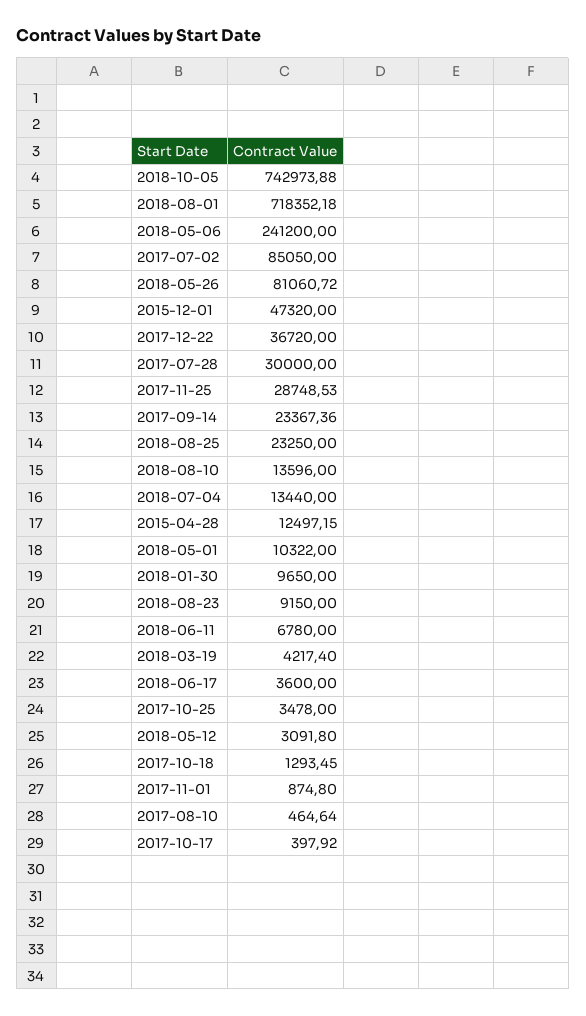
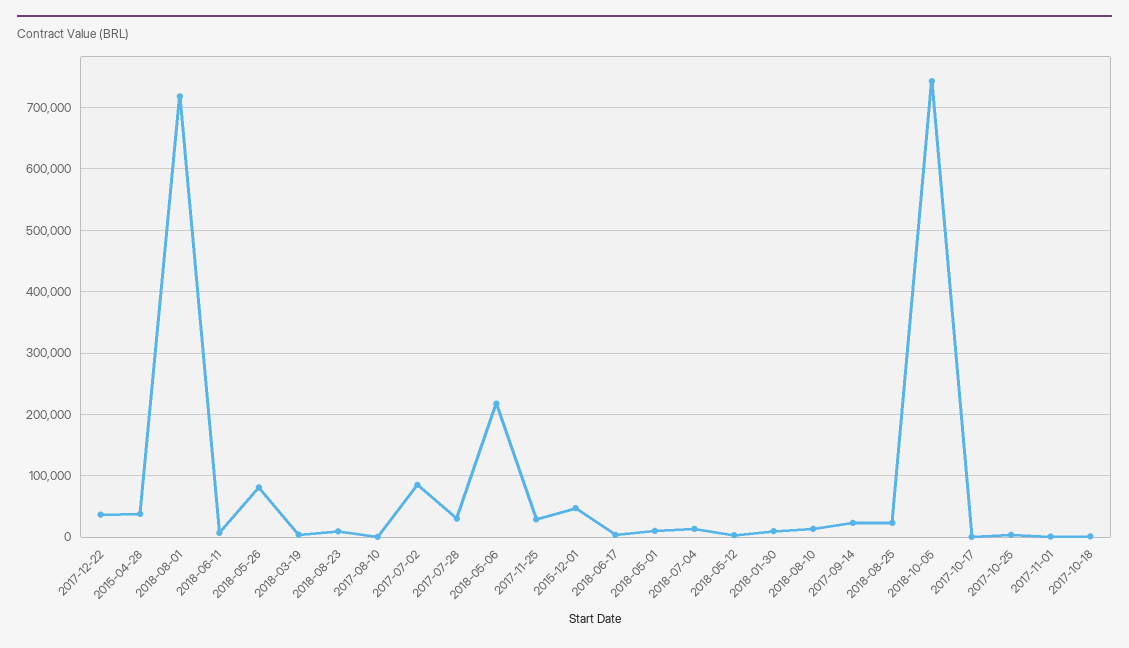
  {
    "2018-10-05": 742973.88,
    "2018-08-01": 718352.18,
-   "2018-05-06": 241200,
+   "2018-05-06": 220000,
    "2017-07-02": 85050,
    "2018-05-26": 81060.72,
    "2015-12-01": 47320,
    "2017-12-22": 36720,
    "2017-07-28": 30000,
    "2017-11-25": 28748.53,
    "2017-09-14": 23367.36,
    "2018-08-25": 23250,
    "2018-08-10": 13596,
    "2018-07-04": 13440,
-   "2015-04-28": 12497.15,
+   "2015-04-28": 40000,
    "2018-05-01": 10322,
    "2018-01-30": 9650,
    "2018-08-23": 9150,
    "2018-06-11": 6780,
    "2018-03-19": 4217.4,
    "2018-06-17": 3600,
    "2017-10-25": 3478,
    "2018-05-12": 3091.8,
    "2017-10-18": 1293.45,
    "2017-11-01": 874.8,
    "2017-08-10": 464.64,
    "2017-10-17": 397.92
  }

